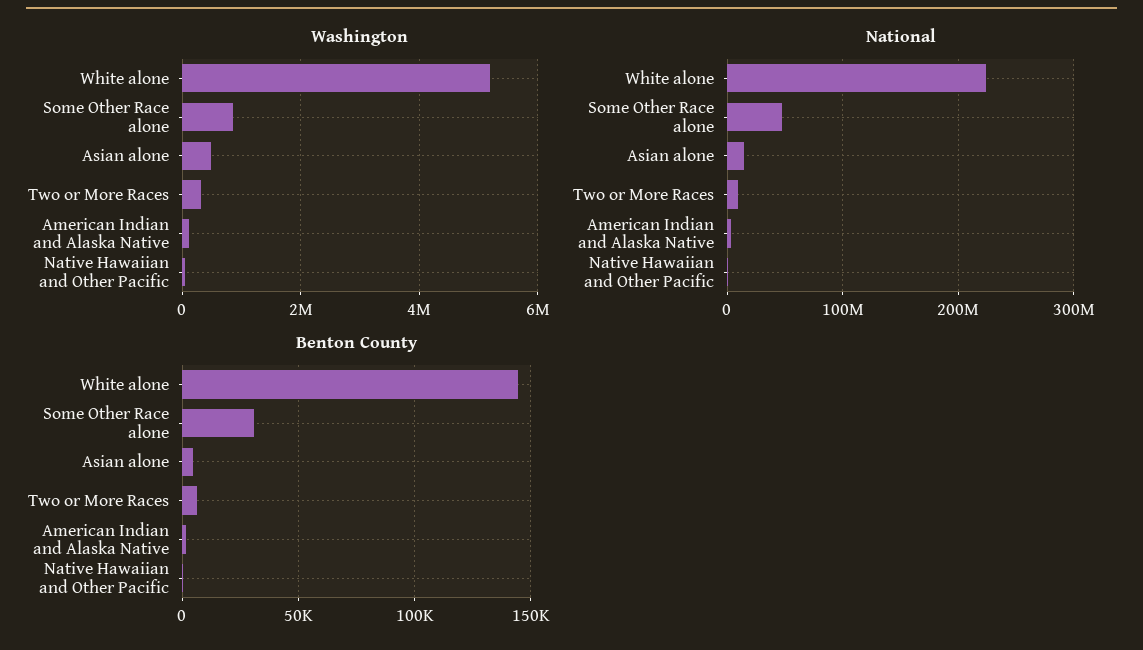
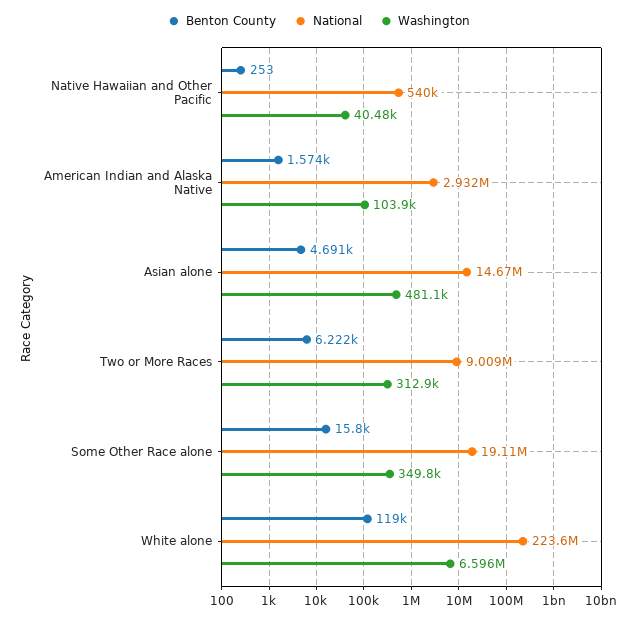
  {
    "Washington": {
-     "White alone": 5200000,
+     "White alone": 6596000,
-     "Some Other Race alone": 800000,
+     "Some Other Race alone": 349800,
      "Asian alone": 481100,
      "Two or More Races": 312900,
      "American Indian and Alaska Native": 103900,
      "Native Hawaiian and Other Pacific": 40480
    },
    "National": {
      "White alone": 223600000,
-     "Some Other Race alone": 50000000,
+     "Some Other Race alone": 19110000,
      "Asian alone": 14670000,
      "Two or More Races": 9009000,
      "American Indian and Alaska Native": 2932000,
      "Native Hawaiian and Other Pacific": 540000
    },
    "Benton County": {
-     "White alone": 145000,
+     "White alone": 119000,
-     "Some Other Race alone": 30000,
+     "Some Other Race alone": 15800,
      "Asian alone": 4691,
      "Two or More Races": 6222,
      "American Indian and Alaska Native": 1574,
      "Native Hawaiian and Other Pacific": 253
    }
  }

